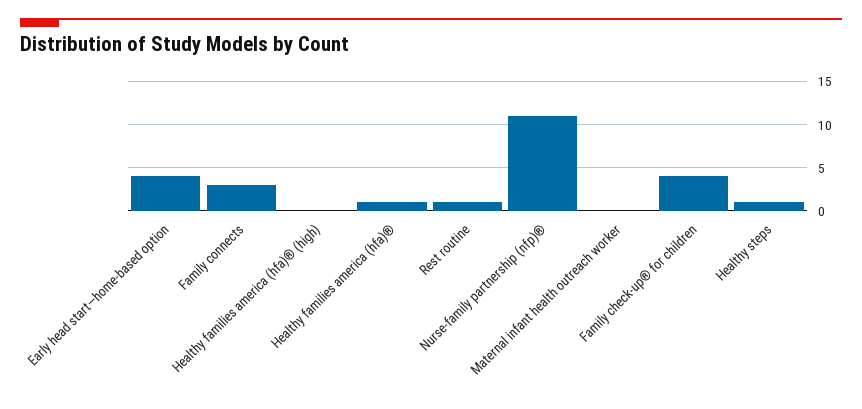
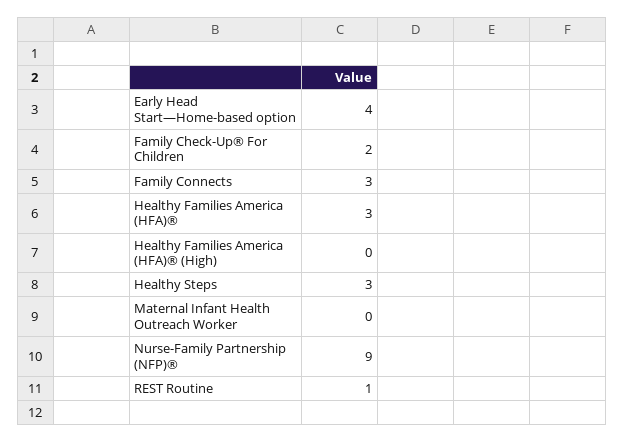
  {
    "Early head start—home-based option": 4,
    "Family connects": 3,
    "Healthy families america (hfa)® (high)": 0,
-   "Healthy families america (hfa)®": 1,
+   "Healthy families america (hfa)®": 3,
    "Rest routine": 1,
-   "Nurse-family partnership (nfp)®": 11,
+   "Nurse-family partnership (nfp)®": 9,
    "Maternal infant health outreach worker": 0,
-   "Family check-up® for children": 4,
+   "Family check-up® for children": 2,
-   "Healthy steps": 1
+   "Healthy steps": 3
  }

